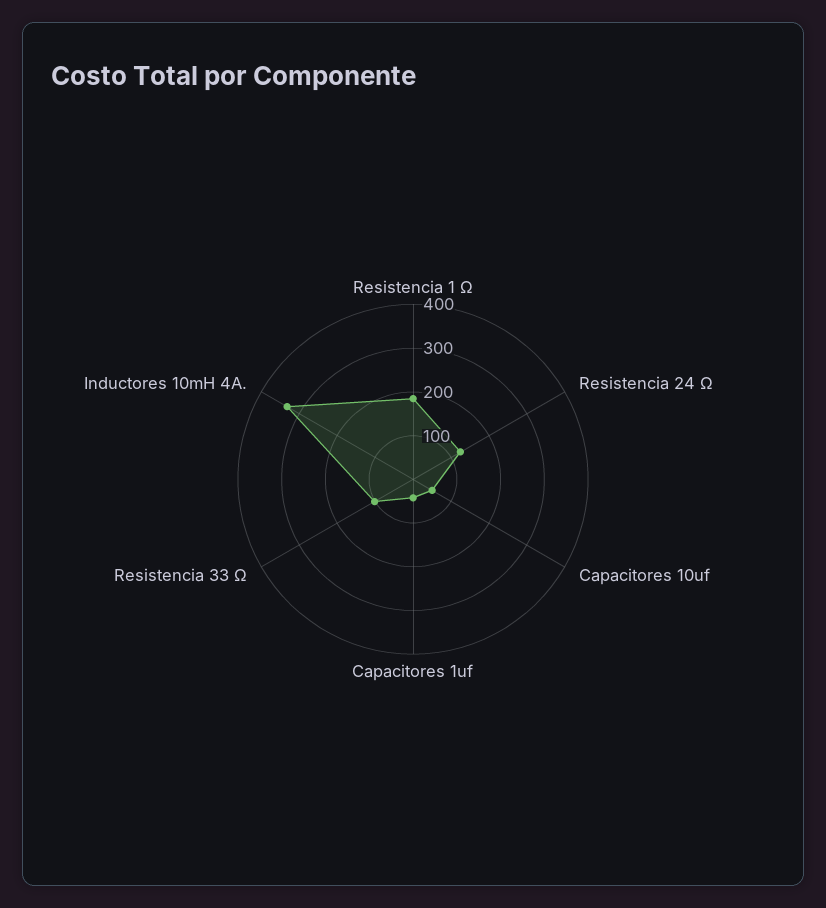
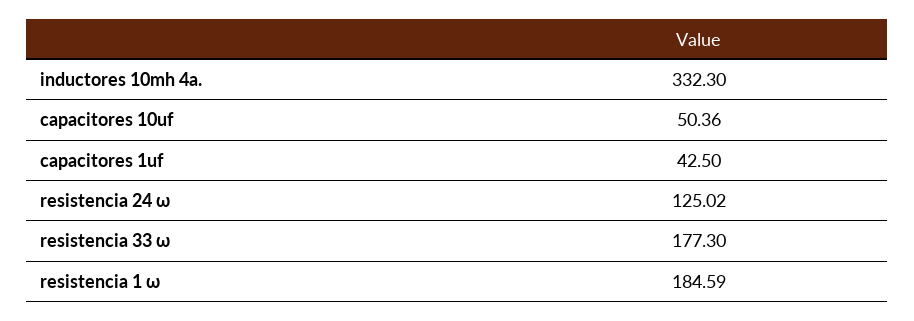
  {
    "Resistencia 1 Ω": 184.59,
    "Resistencia 24 Ω": 125.02,
    "Capacitores 10uf": 50.36,
    "Capacitores 1uf": 42.5,
-   "Resistencia 33 Ω": 100,
+   "Resistencia 33 Ω": 177.3,
    "Inductores 10mH 4A.": 332.3
  }

